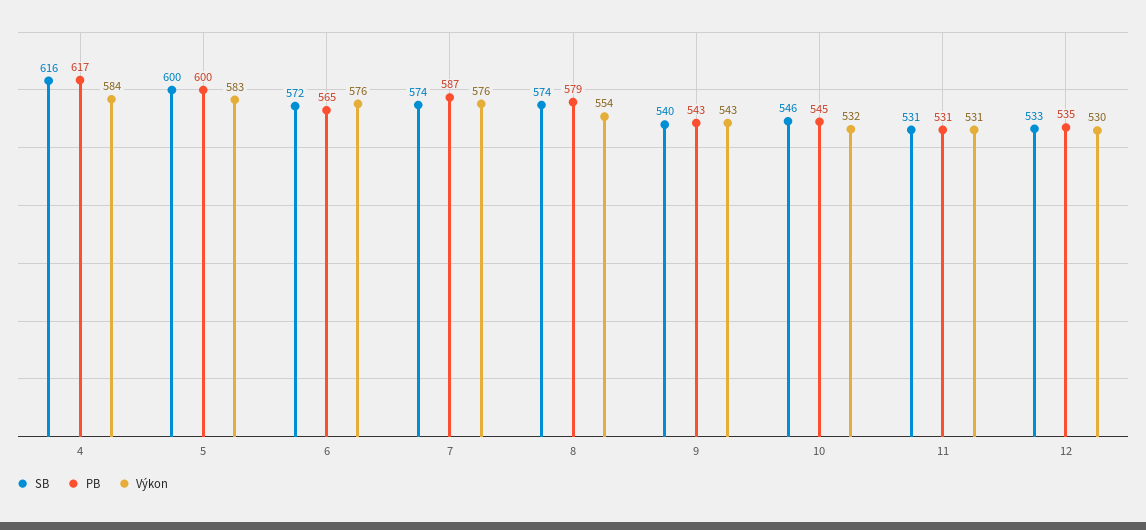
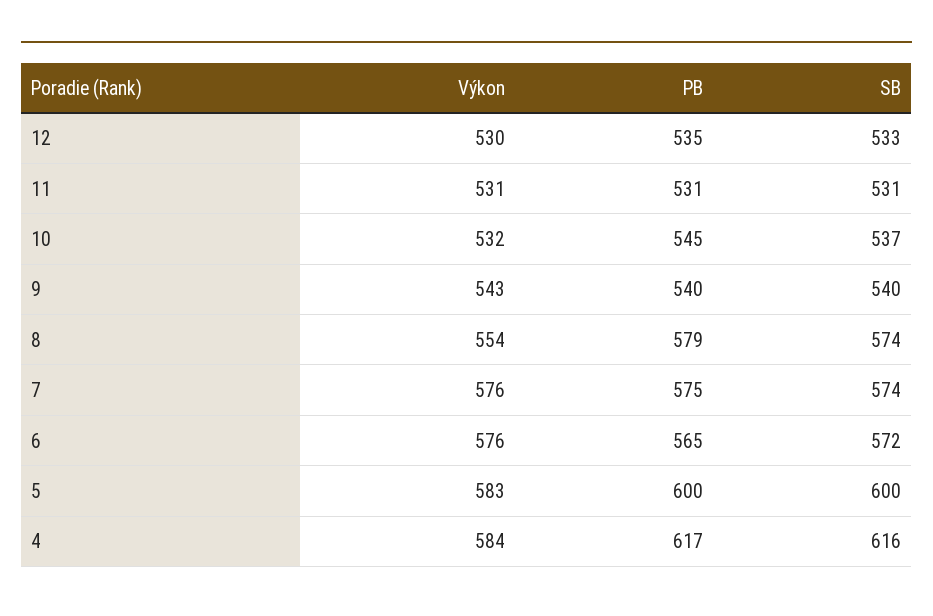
  {
    "SB": {
      "4": 616,
      "5": 600,
      "6": 572,
      "7": 574,
      "8": 574,
      "9": 540,
-     "10": 546,
+     "10": 537,
      "11": 531,
      "12": 533
    },
    "PB": {
      "4": 617,
      "5": 600,
      "6": 565,
-     "7": 587,
+     "7": 575,
      "8": 579,
-     "9": 543,
+     "9": 540,
      "10": 545,
      "11": 531,
      "12": 535
    },
    "Výkon": {
      "4": 584,
      "5": 583,
      "6": 576,
      "7": 576,
      "8": 554,
      "9": 543,
      "10": 532,
      "11": 531,
      "12": 530
    }
  }

